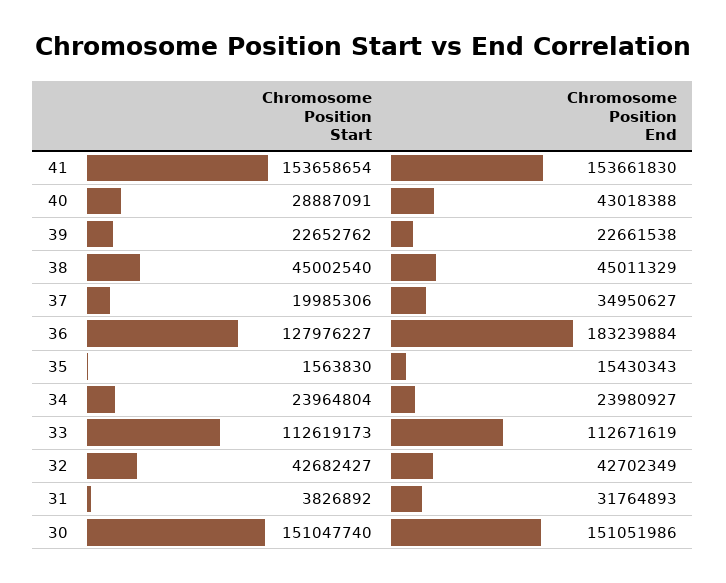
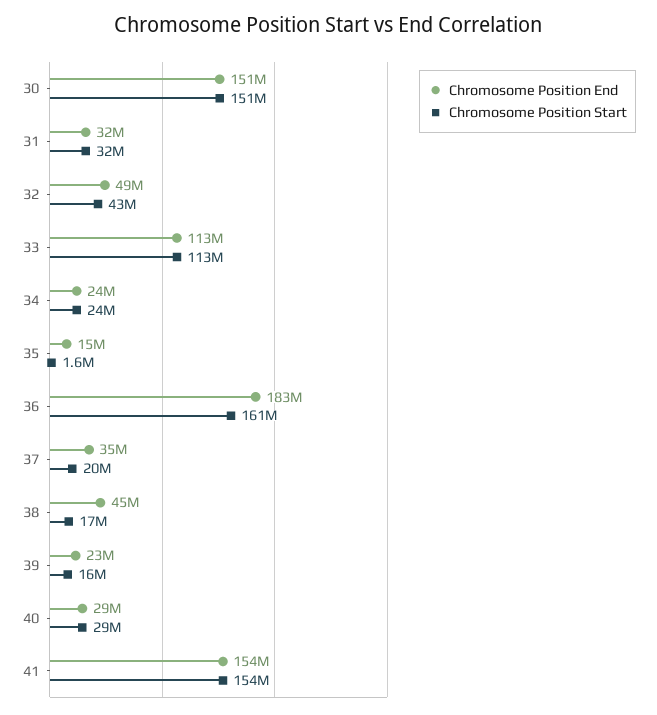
  {
    "Chromosome Position Start": {
      "41": 153658654,
      "40": 28887091,
-     "39": 22652762,
+     "39": 16000000,
-     "38": 45002540,
+     "38": 17000000,
      "37": 19985306,
-     "36": 127976227,
+     "36": 161000000,
      "35": 1563830,
      "34": 23964804,
      "33": 112619173,
      "32": 42682427,
-     "31": 3826892,
+     "31": 32000000,
      "30": 151047740
    },
    "Chromosome Position End": {
      "41": 153661830,
-     "40": 43018388,
+     "40": 29000000,
      "39": 22661538,
      "38": 45011329,
      "37": 34950627,
      "36": 183239884,
      "35": 15430343,
      "34": 23980927,
      "33": 112671619,
-     "32": 42702349,
+     "32": 49000000,
      "31": 31764893,
      "30": 151051986
    }
  }

